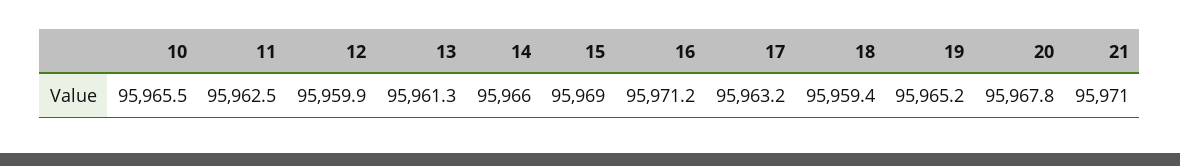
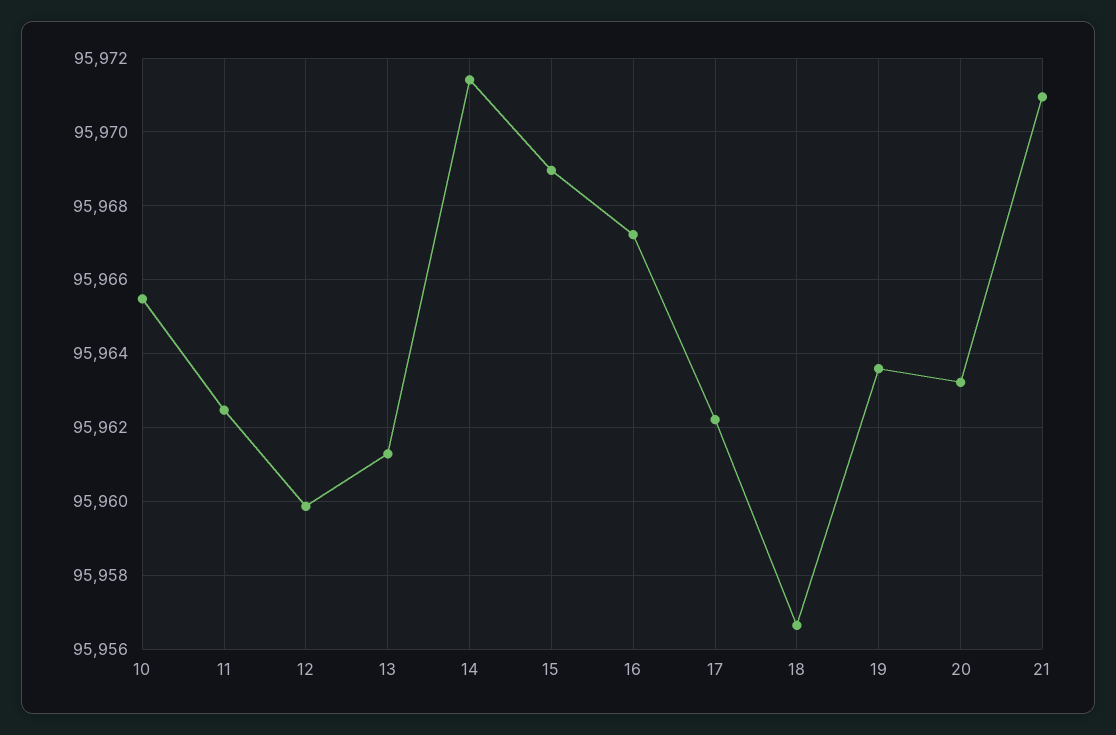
  {
    "10": 95965.5,
    "11": 95962.5,
    "12": 95959.9,
    "13": 95961.3,
-   "14": 95966,
+   "14": 95971.4,
    "15": 95969,
-   "16": 95971.2,
+   "16": 95967.2,
-   "17": 95963.2,
+   "17": 95962.2,
-   "18": 95959.4,
+   "18": 95956.6,
-   "19": 95965.2,
+   "19": 95963.6,
-   "20": 95967.8,
+   "20": 95963.2,
    "21": 95971
  }

